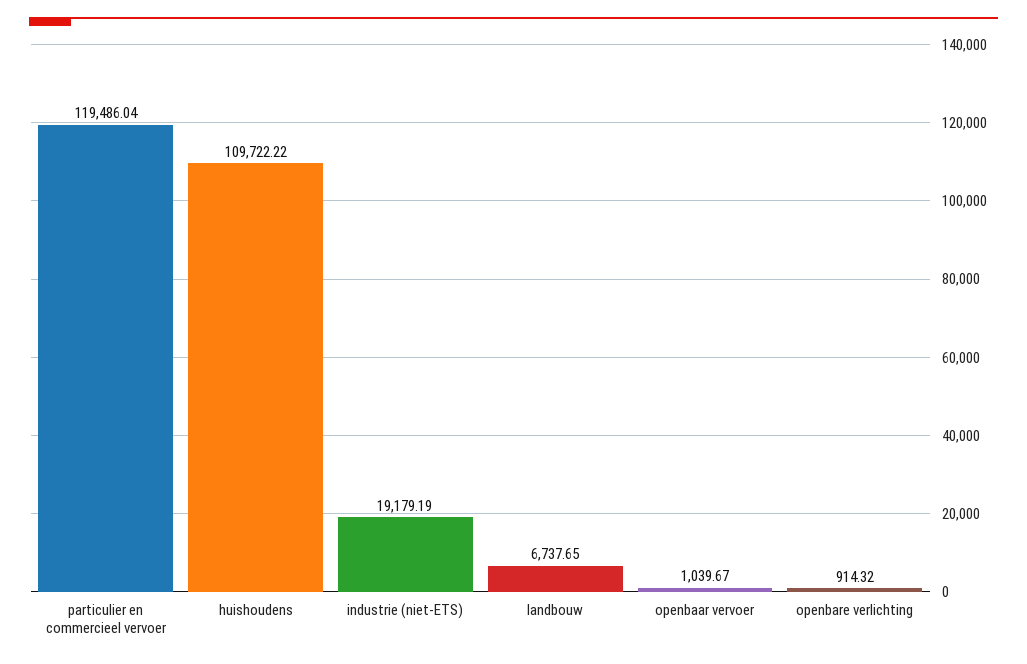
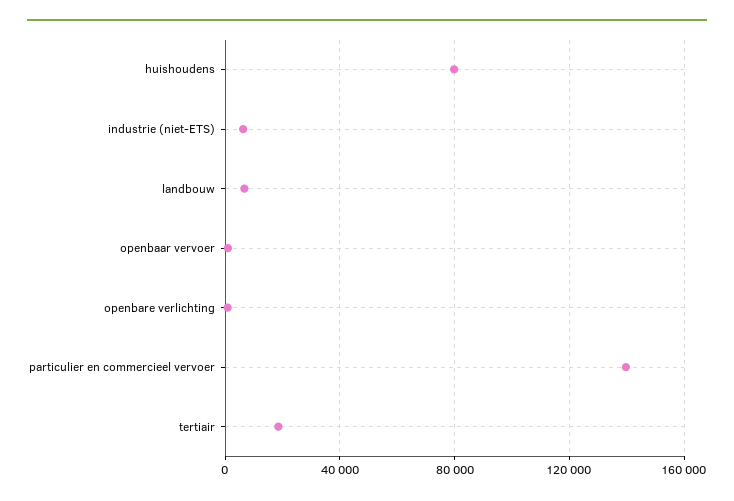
  {
-   "particulier en commercieel vervoer": 119486.04,
+   "particulier en commercieel vervoer": 140000,
-   "huishoudens": 109722.22,
+   "huishoudens": 80000,
-   "industrie (niet-ETS)": 19179.19,
+   "industrie (niet-ETS)": 5000,
    "landbouw": 6737.65,
    "openbaar vervoer": 1039.67,
-   "openbare verlichting": 914.32
+   "openbare verlichting": 914.32,
+   "tertiair": 20000
  }

